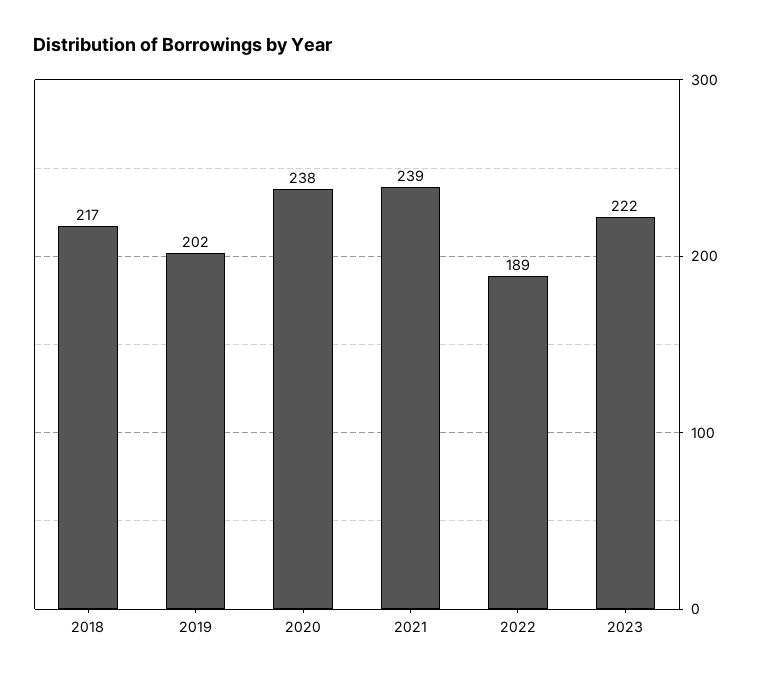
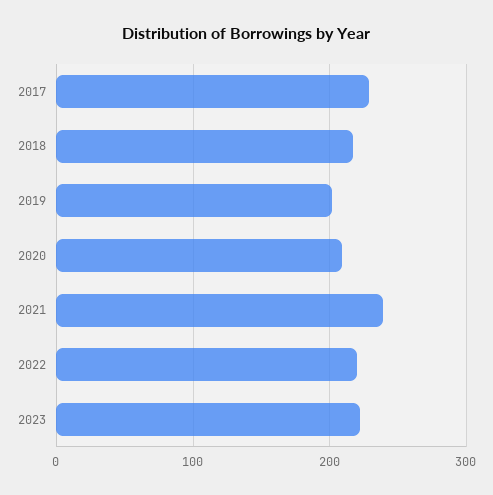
  {
    "2018": 217,
    "2019": 202,
-   "2020": 238,
+   "2020": 210,
    "2021": 239,
-   "2022": 189,
+   "2022": 220,
-   "2023": 222
+   "2023": 222,
+   "2017": 230
  }

